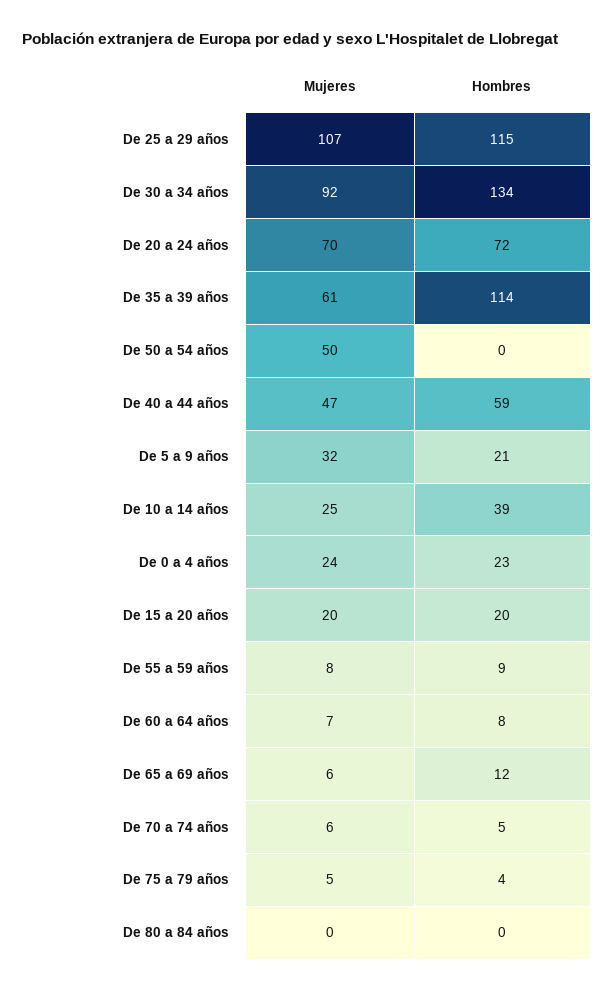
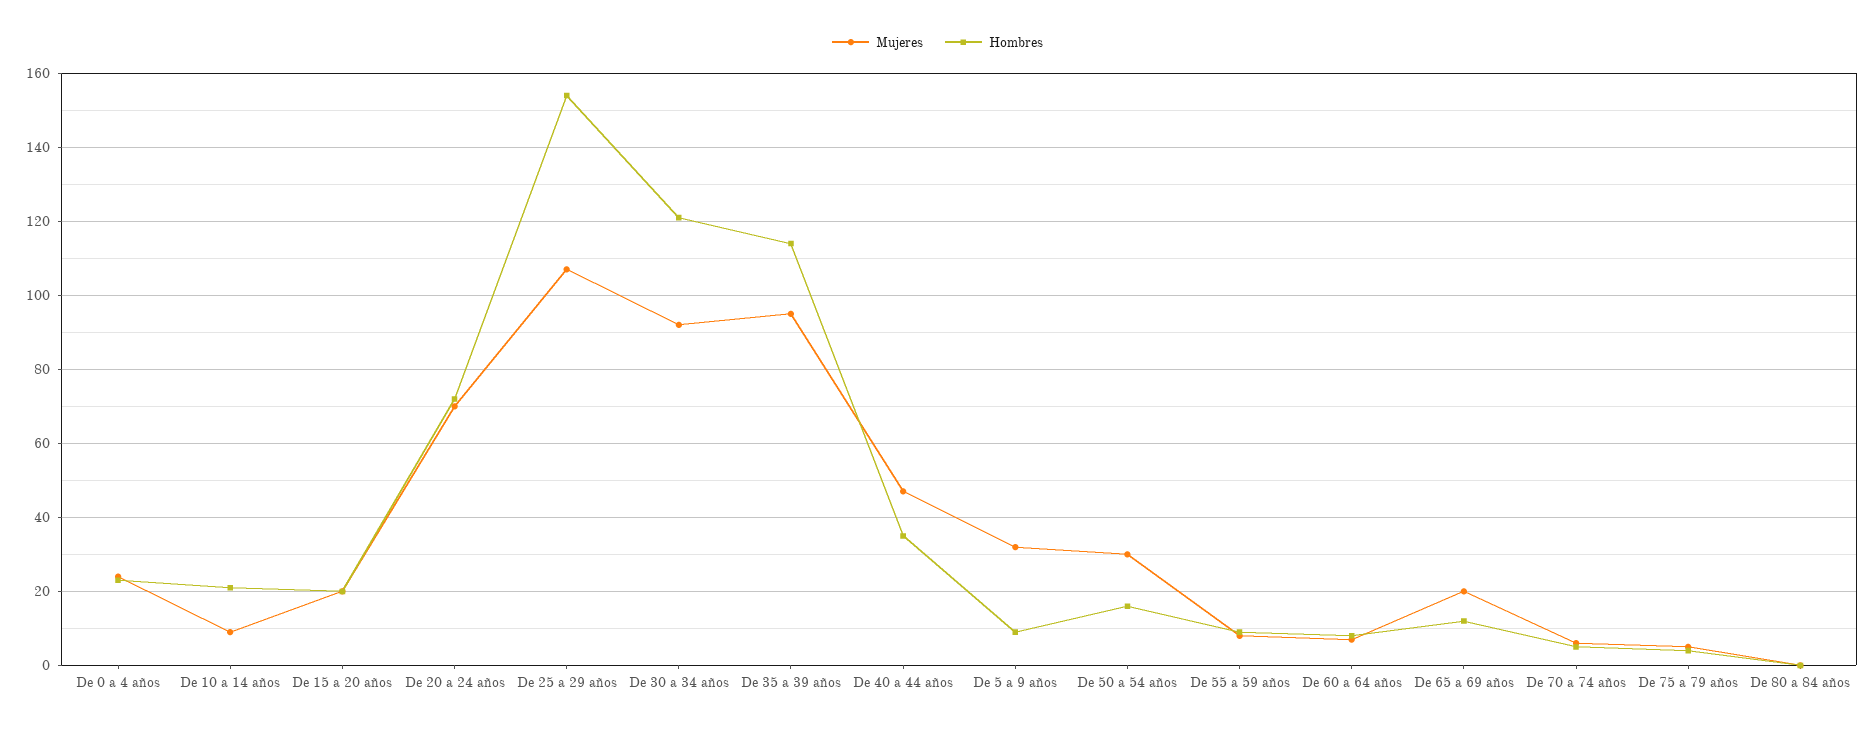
  {
    "Mujeres": {
      "De 25 a 29 años": 107,
      "De 30 a 34 años": 92,
      "De 20 a 24 años": 70,
-     "De 35 a 39 años": 61,
+     "De 35 a 39 años": 95,
-     "De 50 a 54 años": 50,
+     "De 50 a 54 años": 30,
      "De 40 a 44 años": 47,
      "De 5 a 9 años": 32,
-     "De 10 a 14 años": 25,
+     "De 10 a 14 años": 10,
      "De 0 a 4 años": 24,
      "De 15 a 20 años": 20,
      "De 55 a 59 años": 8,
      "De 60 a 64 años": 7,
-     "De 65 a 69 años": 6,
+     "De 65 a 69 años": 20,
      "De 70 a 74 años": 6,
      "De 75 a 79 años": 5,
      "De 80 a 84 años": 0
    },
    "Hombres": {
-     "De 25 a 29 años": 115,
+     "De 25 a 29 años": 155,
-     "De 30 a 34 años": 134,
+     "De 30 a 34 años": 120,
      "De 20 a 24 años": 72,
      "De 35 a 39 años": 114,
-     "De 50 a 54 años": 0,
+     "De 50 a 54 años": 15,
-     "De 40 a 44 años": 59,
+     "De 40 a 44 años": 35,
-     "De 5 a 9 años": 21,
+     "De 5 a 9 años": 10,
-     "De 10 a 14 años": 39,
+     "De 10 a 14 años": 20,
      "De 0 a 4 años": 23,
      "De 15 a 20 años": 20,
      "De 55 a 59 años": 9,
      "De 60 a 64 años": 8,
      "De 65 a 69 años": 12,
      "De 70 a 74 años": 5,
      "De 75 a 79 años": 4,
      "De 80 a 84 años": 0
    }
  }

